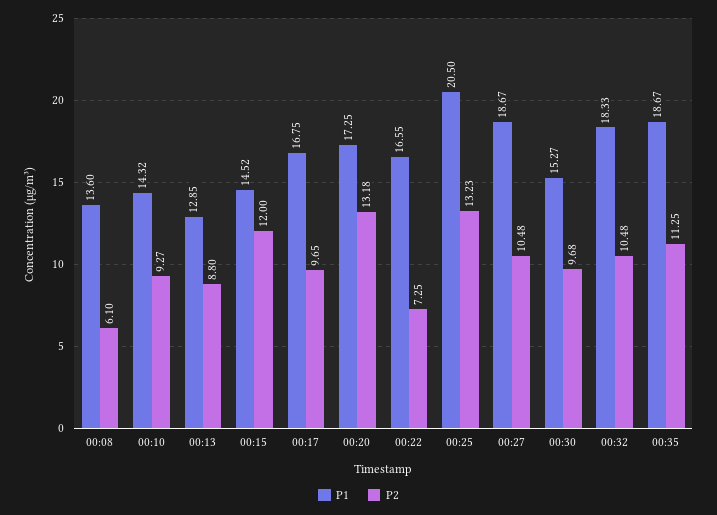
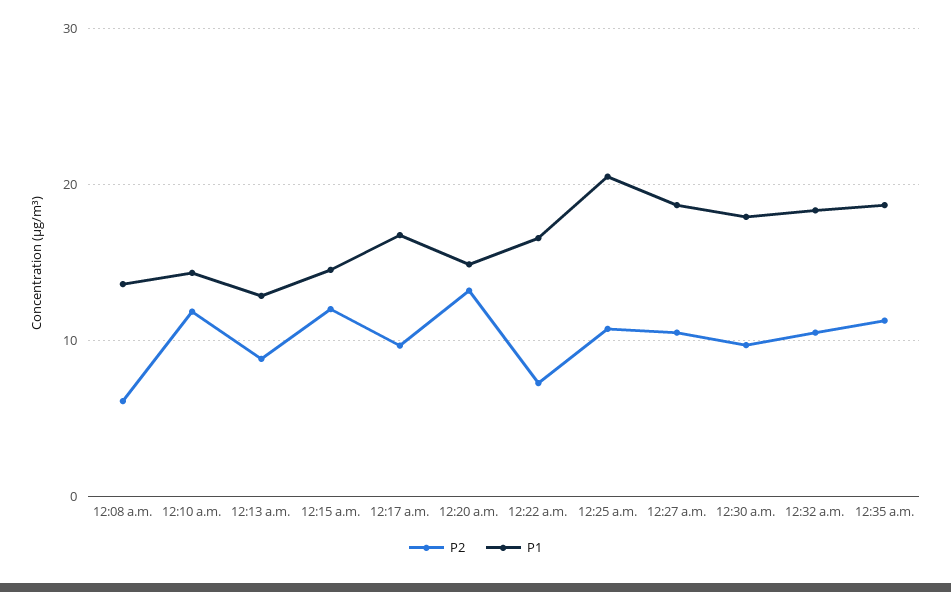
  {
    "P1": {
      "00:08": 13.6,
      "00:10": 14.32,
      "00:13": 12.85,
      "00:15": 14.52,
      "00:17": 16.75,
-     "00:20": 17.25,
+     "00:20": 15,
      "00:22": 16.55,
      "00:25": 20.5,
      "00:27": 18.67,
-     "00:30": 15.27,
+     "00:30": 18,
      "00:32": 18.33,
      "00:35": 18.67
    },
    "P2": {
      "00:08": 6.1,
-     "00:10": 9.27,
+     "00:10": 12,
      "00:13": 8.8,
      "00:15": 12,
      "00:17": 9.65,
      "00:20": 13.18,
      "00:22": 7.25,
-     "00:25": 13.23,
+     "00:25": 11,
      "00:27": 10.48,
      "00:30": 9.68,
      "00:32": 10.48,
      "00:35": 11.25
    }
  }

